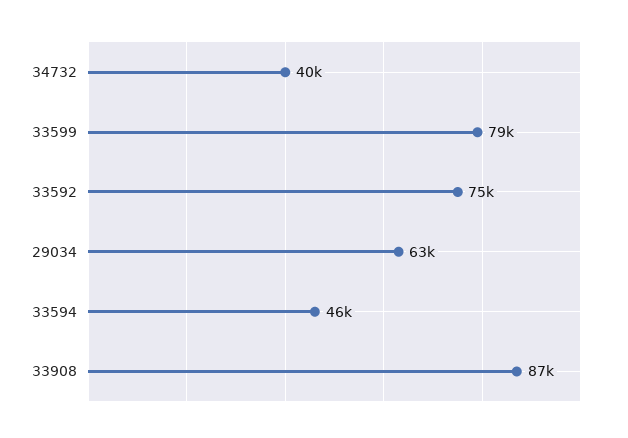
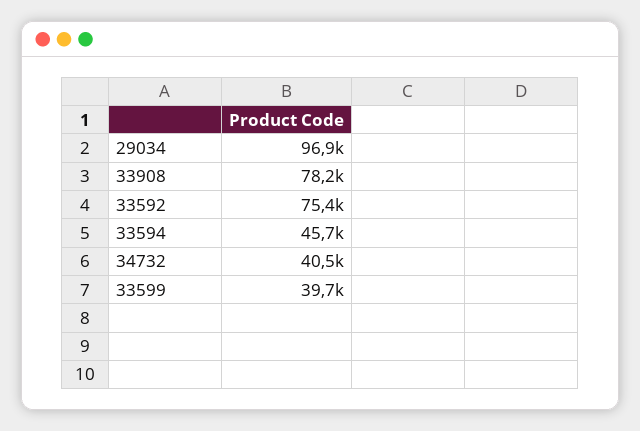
  {
    "34732": 40500,
-   "33599": 79000,
+   "33599": 39700,
    "33592": 75400,
-   "29034": 63000,
+   "29034": 96900,
    "33594": 45700,
-   "33908": 87000
+   "33908": 78200
  }

